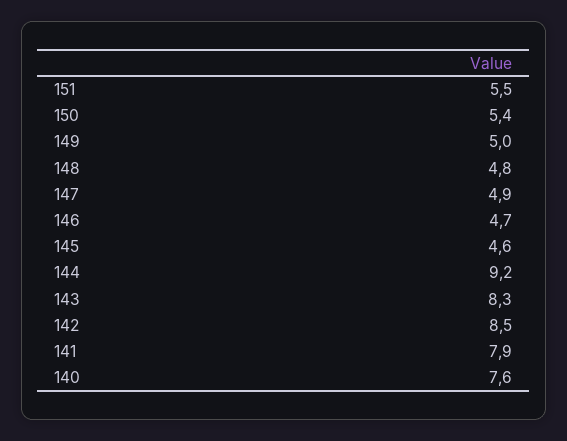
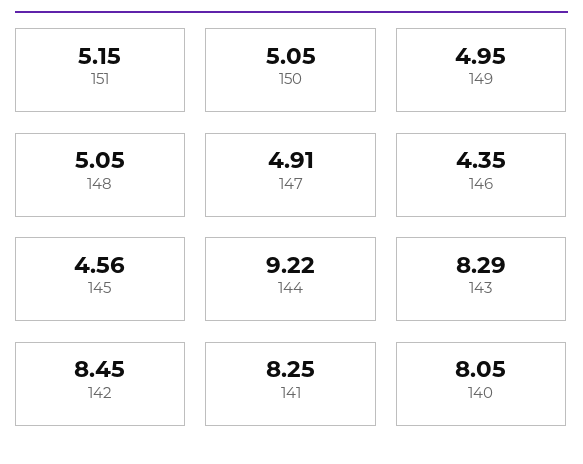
  {
-   "151": 5.5,
+   "151": 5.15,
-   "150": 5.4,
+   "150": 5.05,
    "149": 4.95,
-   "148": 4.8,
+   "148": 5.05,
    "147": 4.91,
-   "146": 4.7,
+   "146": 4.35,
    "145": 4.56,
    "144": 9.22,
    "143": 8.29,
    "142": 8.45,
-   "141": 7.9,
+   "141": 8.25,
-   "140": 7.6
+   "140": 8.05
  }

